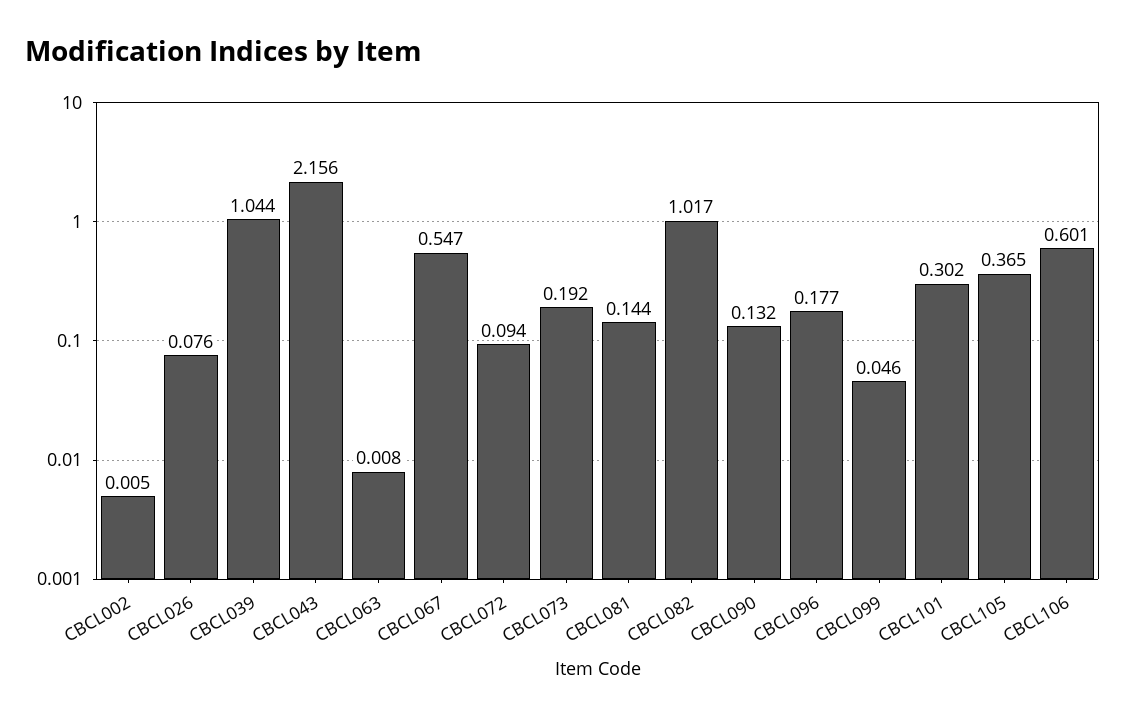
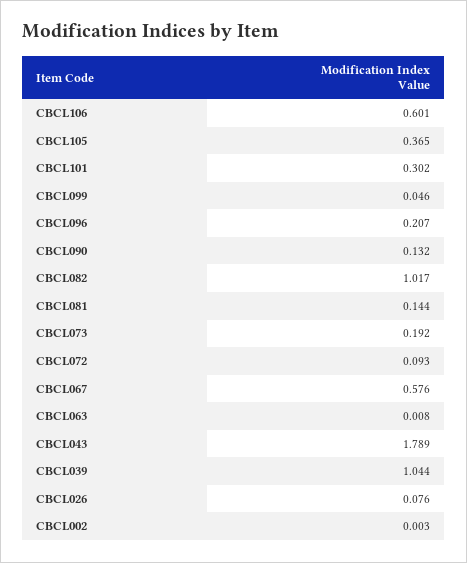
  {
-   "CBCL002": 0.005,
+   "CBCL002": 0.003,
    "CBCL026": 0.076,
    "CBCL039": 1.044,
-   "CBCL043": 2.156,
+   "CBCL043": 1.789,
    "CBCL063": 0.008,
-   "CBCL067": 0.547,
+   "CBCL067": 0.576,
-   "CBCL072": 0.094,
+   "CBCL072": 0.093,
    "CBCL073": 0.192,
    "CBCL081": 0.144,
    "CBCL082": 1.017,
    "CBCL090": 0.132,
-   "CBCL096": 0.177,
+   "CBCL096": 0.207,
    "CBCL099": 0.046,
    "CBCL101": 0.302,
    "CBCL105": 0.365,
    "CBCL106": 0.601
  }

